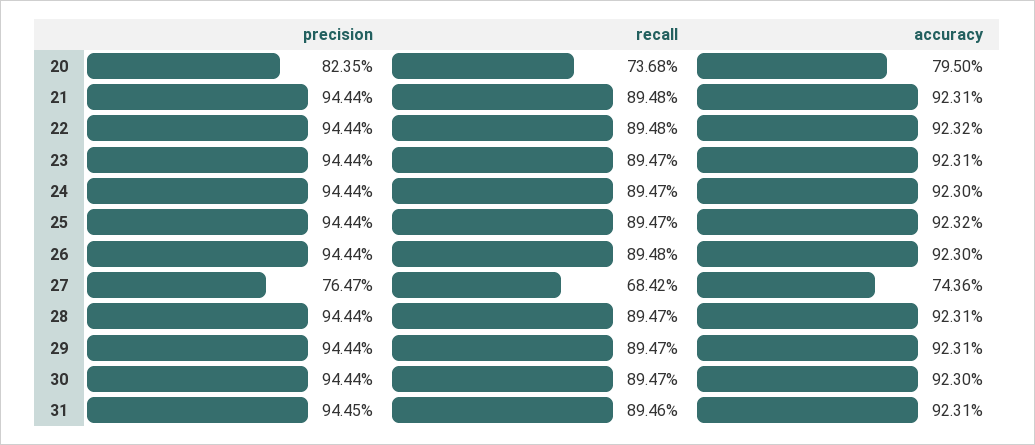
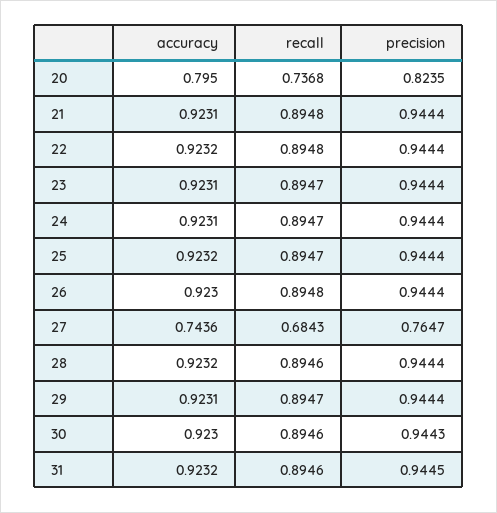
  {
    "precision": {
      "20": 0.8235,
      "21": 0.9444,
      "22": 0.9444,
      "23": 0.9444,
      "24": 0.9444,
      "25": 0.9444,
      "26": 0.9444,
      "27": 0.7647,
      "28": 0.9444,
      "29": 0.9444,
-     "30": 0.9444,
+     "30": 0.9443,
      "31": 0.9445
    },
    "recall": {
      "20": 0.7368,
      "21": 0.8948,
      "22": 0.8948,
      "23": 0.8947,
      "24": 0.8947,
      "25": 0.8947,
      "26": 0.8948,
-     "27": 0.6842,
+     "27": 0.6843,
-     "28": 0.8947,
+     "28": 0.8946,
      "29": 0.8947,
-     "30": 0.8947,
+     "30": 0.8946,
      "31": 0.8946
    },
    "accuracy": {
      "20": 0.795,
      "21": 0.9231,
      "22": 0.9232,
      "23": 0.9231,
-     "24": 0.923,
+     "24": 0.9231,
      "25": 0.9232,
      "26": 0.923,
      "27": 0.7436,
-     "28": 0.9231,
+     "28": 0.9232,
      "29": 0.9231,
      "30": 0.923,
-     "31": 0.9231
+     "31": 0.9232
    }
  }

